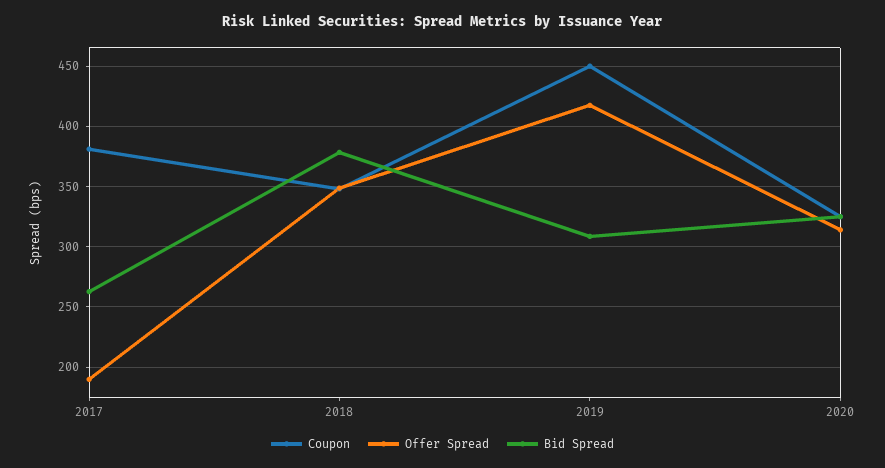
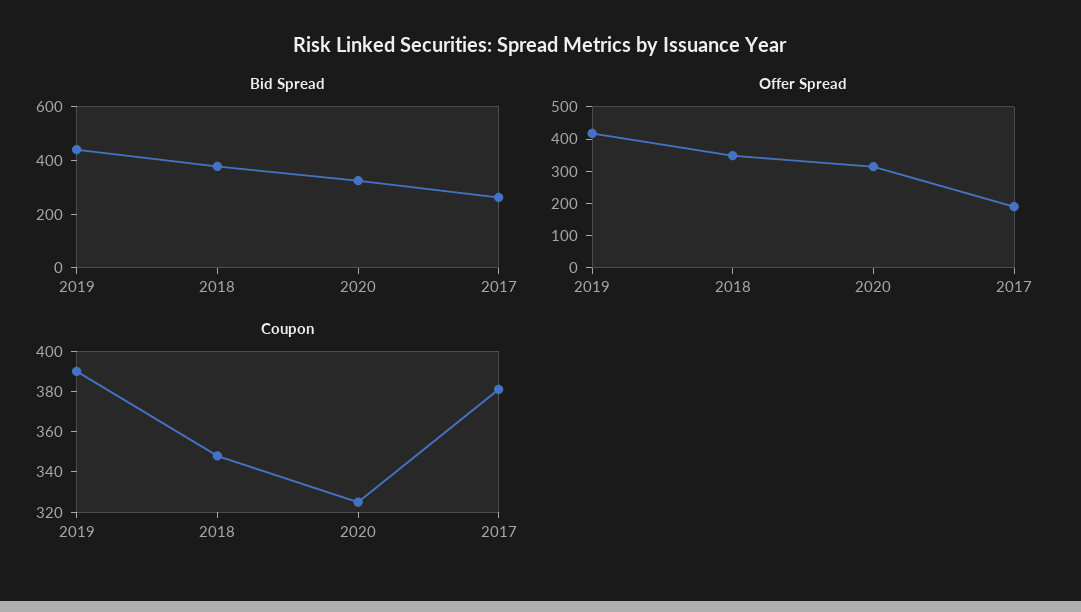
  {
    "Coupon": {
      "2017": 380,
      "2018": 350,
-     "2019": 450,
+     "2019": 390,
      "2020": 325
    },
    "Offer Spread": {
      "2017": 190,
      "2018": 350,
      "2019": 415,
      "2020": 315
    },
    "Bid Spread": {
      "2017": 265,
      "2018": 380,
-     "2019": 310,
+     "2019": 450,
      "2020": 325
    }
  }

